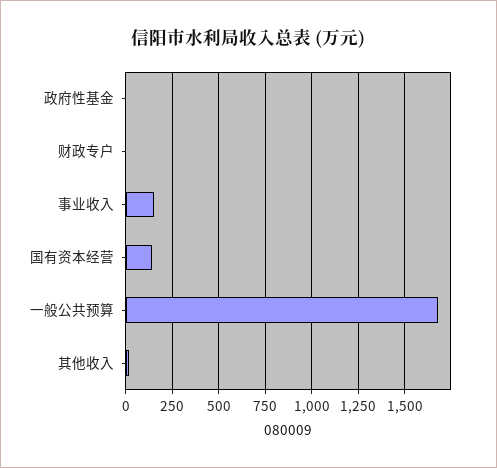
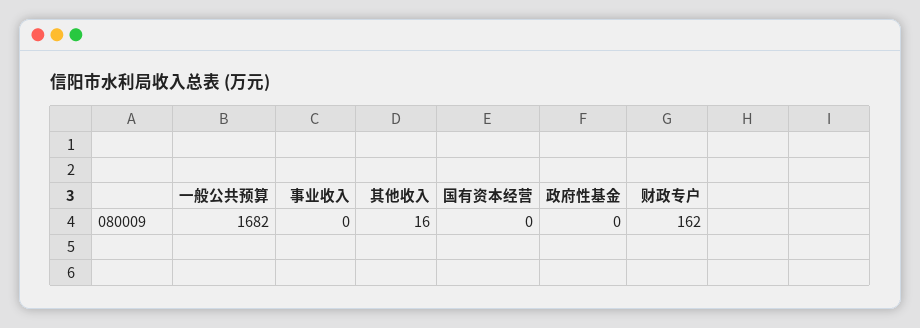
  {
    "政府性基金": 0,
-   "财政专户": 0,
+   "财政专户": 162,
-   "事业收入": 150,
+   "事业收入": 0,
-   "国有资本经营": 150,
+   "国有资本经营": 0,
    "一般公共预算": 1682,
    "其他收入": 16
  }

